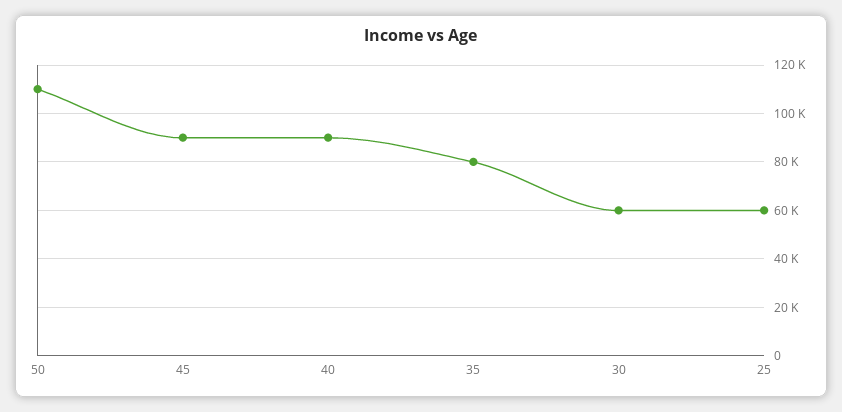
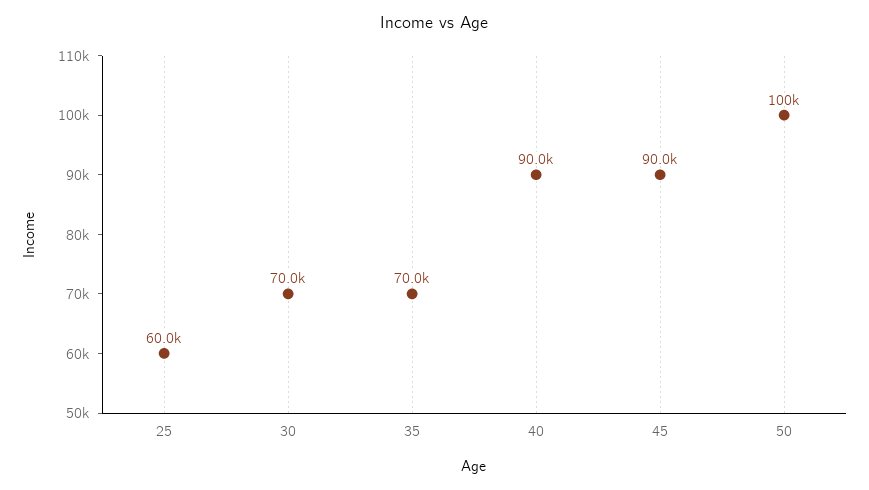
  {
-   "50": 110000,
+   "50": 100000,
    "45": 90000,
    "40": 90000,
-   "35": 80000,
+   "35": 70000,
-   "30": 60000,
+   "30": 70000,
    "25": 60000
  }

